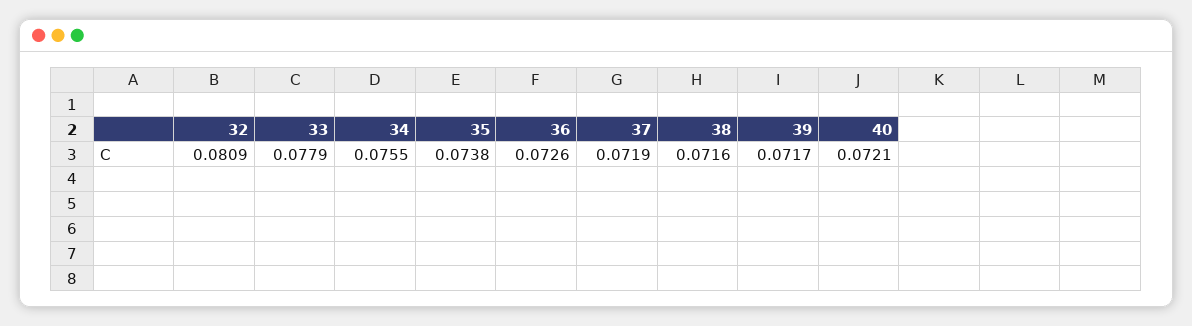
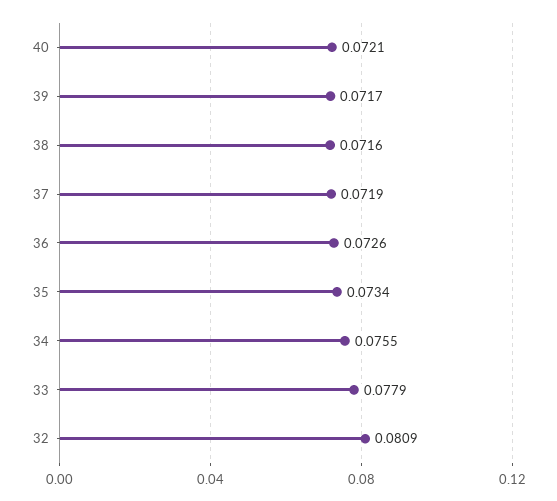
  {
    "32": 0.0809,
    "33": 0.0779,
    "34": 0.0755,
-   "35": 0.0738,
+   "35": 0.0734,
    "36": 0.0726,
    "37": 0.0719,
    "38": 0.0716,
    "39": 0.0717,
    "40": 0.0721
  }

